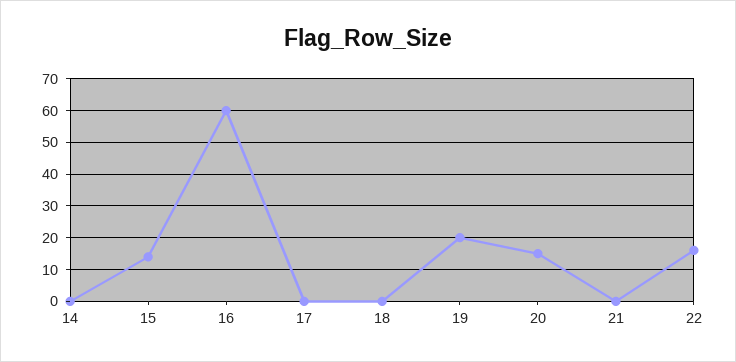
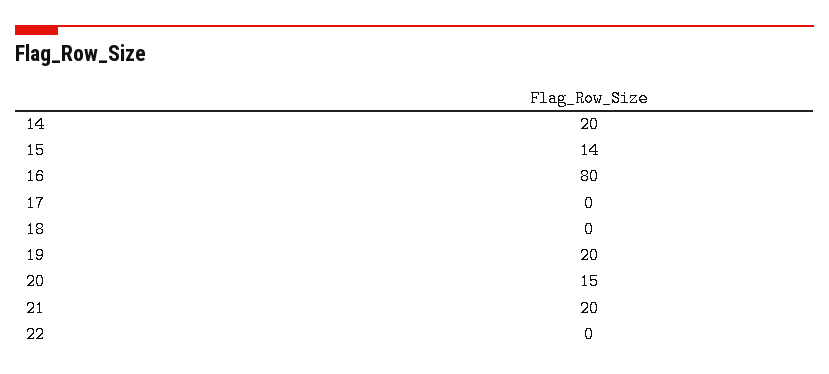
  {
-   "14": 0,
+   "14": 20,
    "15": 14,
-   "16": 60,
+   "16": 80,
    "17": 0,
    "18": 0,
    "19": 20,
    "20": 15,
-   "21": 0,
+   "21": 20,
-   "22": 15
+   "22": 0
  }

